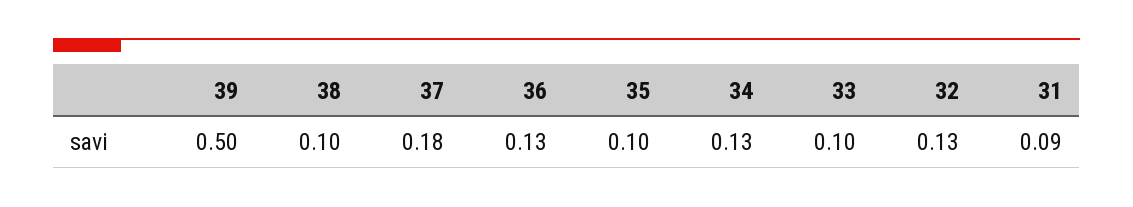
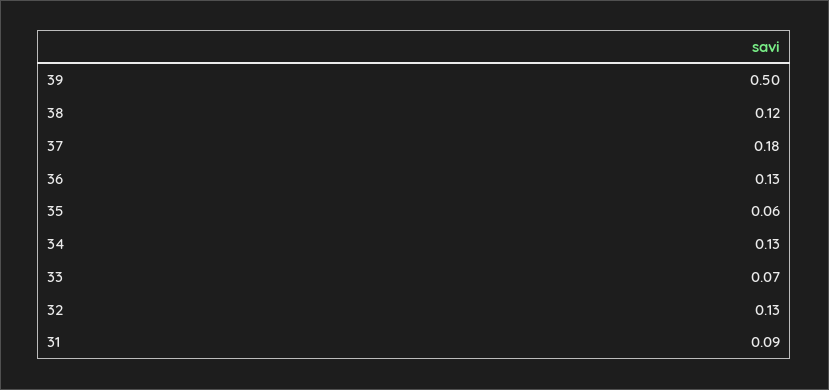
  {
    "39": 0.5,
-   "38": 0.1,
+   "38": 0.12,
    "37": 0.18,
    "36": 0.13,
-   "35": 0.1,
+   "35": 0.06,
    "34": 0.13,
-   "33": 0.1,
+   "33": 0.07,
    "32": 0.13,
    "31": 0.09
  }

